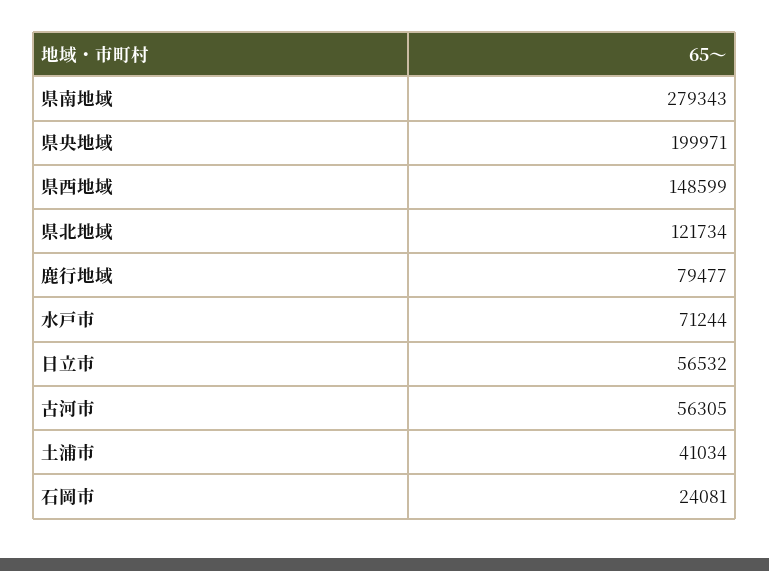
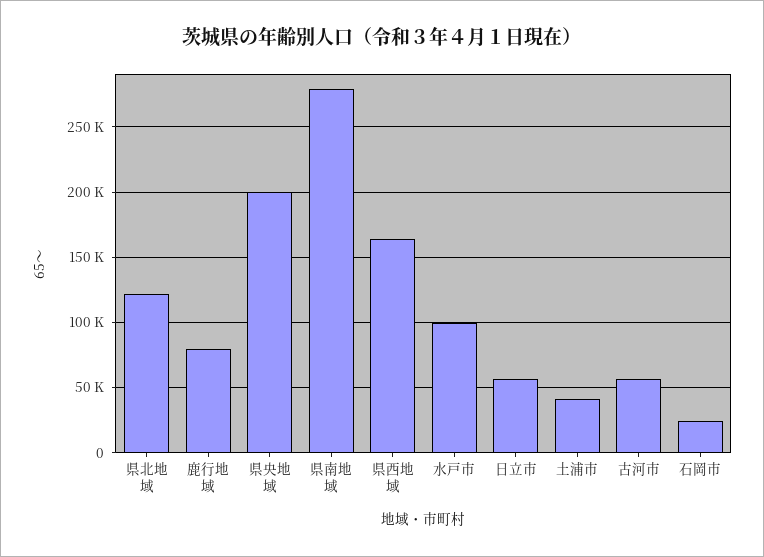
  {
    "県南地域": 279343,
    "県央地域": 199971,
-   "県西地域": 148599,
+   "県西地域": 165000,
    "県北地域": 121734,
    "鹿行地域": 79477,
-   "水戸市": 71244,
+   "水戸市": 100000,
    "日立市": 56532,
    "古河市": 56305,
    "土浦市": 41034,
    "石岡市": 24081
  }

